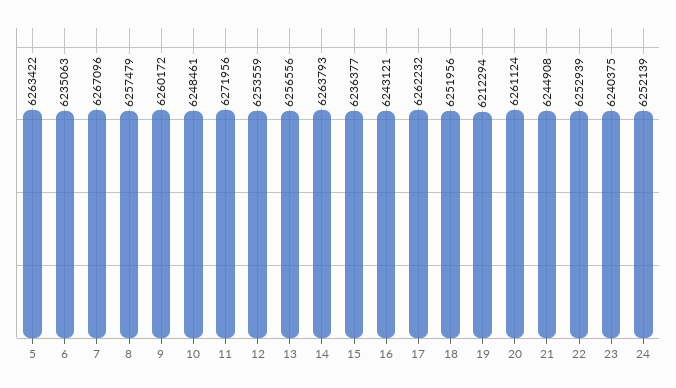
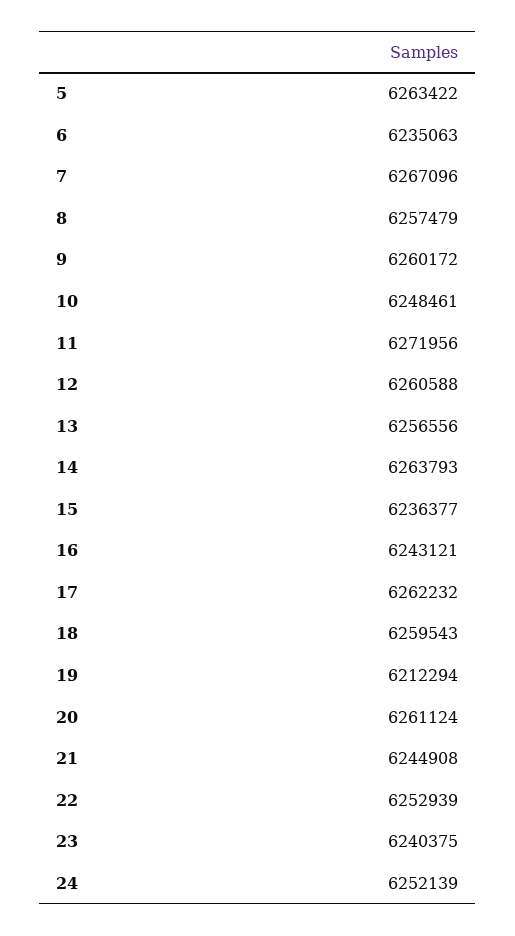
  {
    "5": 6263422,
    "6": 6235063,
    "7": 6267096,
    "8": 6257479,
    "9": 6260172,
    "10": 6248461,
    "11": 6271956,
-   "12": 6253559,
+   "12": 6260588,
    "13": 6256556,
    "14": 6263793,
    "15": 6236377,
    "16": 6243121,
    "17": 6262232,
-   "18": 6251956,
+   "18": 6259543,
    "19": 6212294,
    "20": 6261124,
    "21": 6244908,
    "22": 6252939,
    "23": 6240375,
    "24": 6252139
  }

